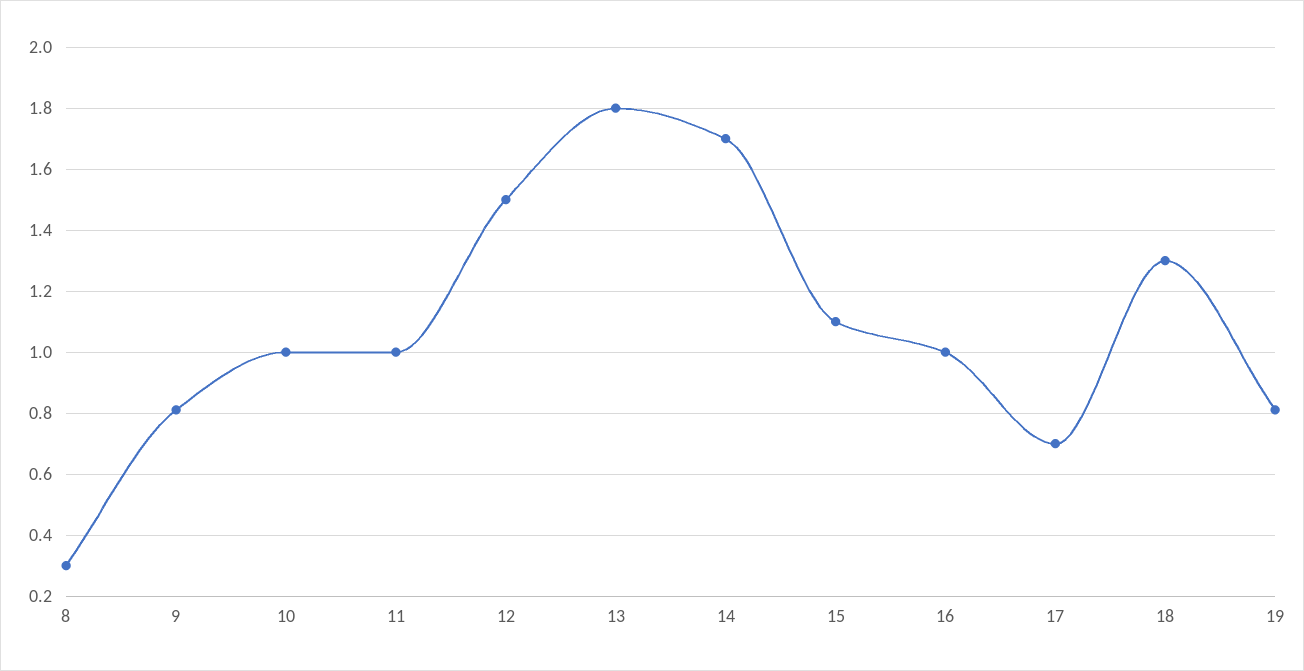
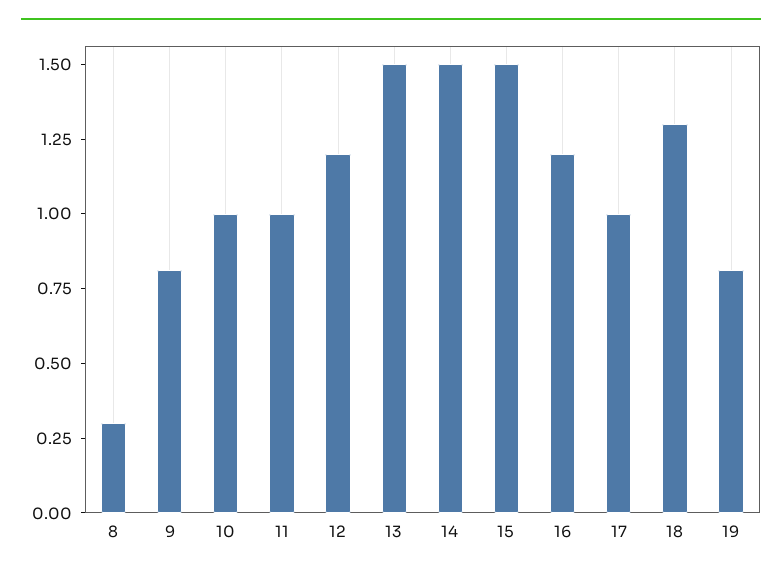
  {
    "8": 0.3,
    "9": 0.82,
    "10": 1,
    "11": 1,
-   "12": 1.5,
+   "12": 1.2,
-   "13": 1.8,
+   "13": 1.5,
-   "14": 1.7,
+   "14": 1.5,
-   "15": 1.1,
+   "15": 1.5,
-   "16": 1,
+   "16": 1.2,
-   "17": 0.7,
+   "17": 1,
    "18": 1.3,
    "19": 0.82
  }

